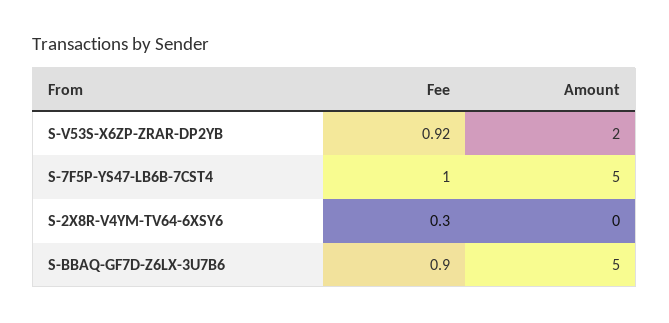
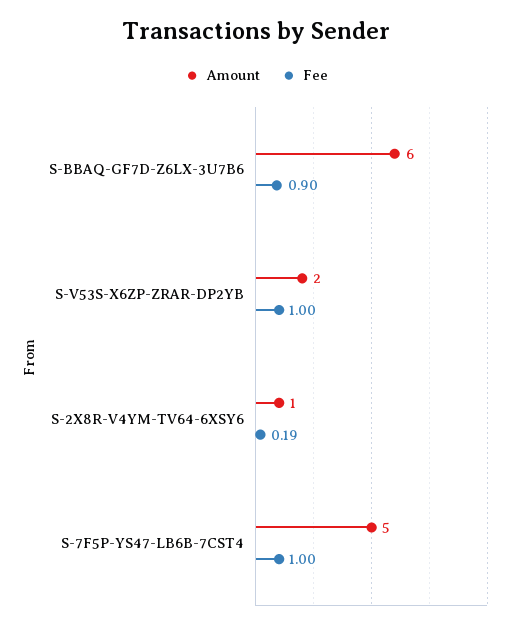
  {
    "Fee": {
-     "S-V53S-X6ZP-ZRAR-DP2YB": 0.92,
+     "S-V53S-X6ZP-ZRAR-DP2YB": 1,
      "S-7F5P-YS47-LB6B-7CST4": 1,
-     "S-2X8R-V4YM-TV64-6XSY6": 0.3,
+     "S-2X8R-V4YM-TV64-6XSY6": 0.19,
      "S-BBAQ-GF7D-Z6LX-3U7B6": 0.9
    },
    "Amount": {
      "S-V53S-X6ZP-ZRAR-DP2YB": 2,
      "S-7F5P-YS47-LB6B-7CST4": 5,
-     "S-2X8R-V4YM-TV64-6XSY6": 0,
+     "S-2X8R-V4YM-TV64-6XSY6": 1,
-     "S-BBAQ-GF7D-Z6LX-3U7B6": 5
+     "S-BBAQ-GF7D-Z6LX-3U7B6": 6
    }
  }

